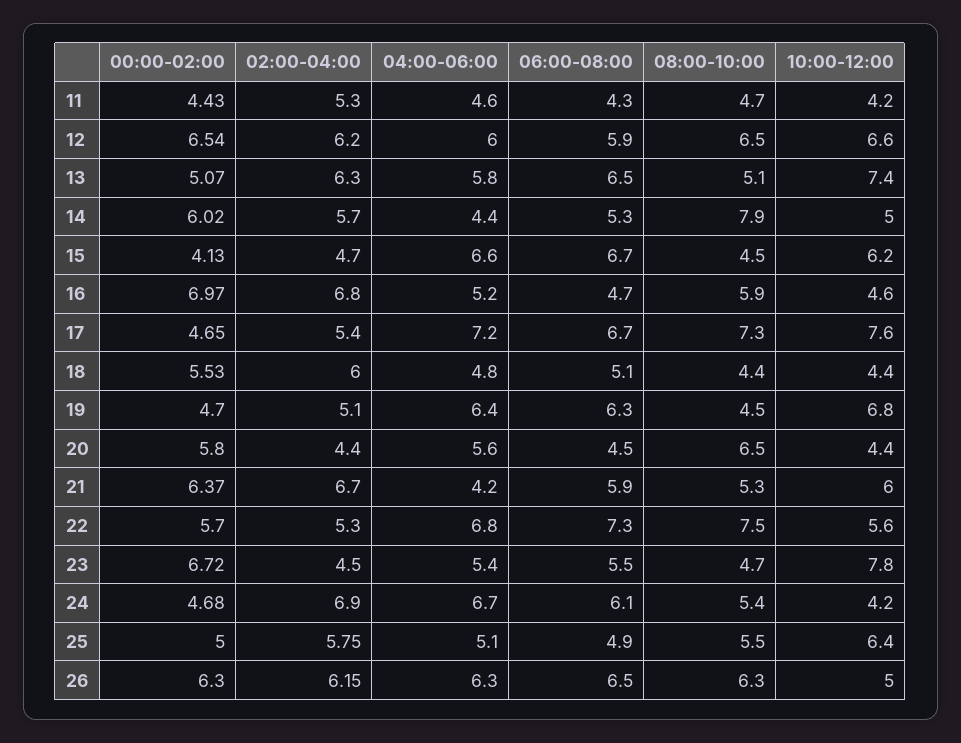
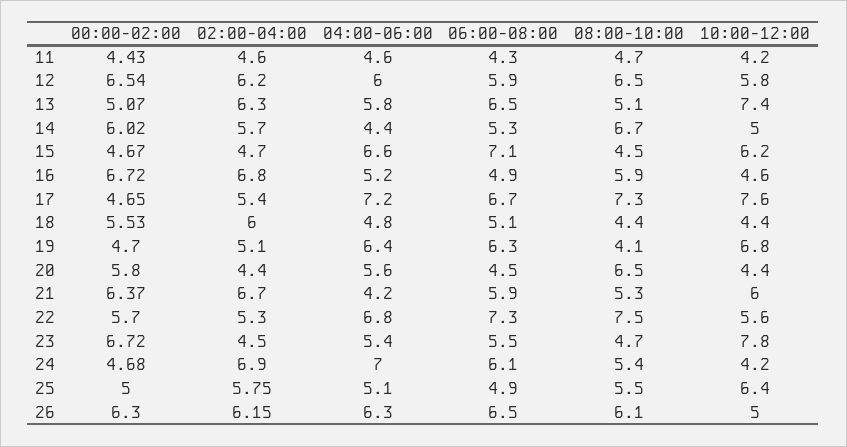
  {
    "00:00-02:00": {
      "11": 4.43,
      "12": 6.54,
      "13": 5.07,
      "14": 6.02,
-     "15": 4.13,
+     "15": 4.67,
-     "16": 6.97,
+     "16": 6.72,
      "17": 4.65,
      "18": 5.53,
      "19": 4.7,
      "20": 5.8,
      "21": 6.37,
      "22": 5.7,
      "23": 6.72,
      "24": 4.68,
      "25": 5,
      "26": 6.3
    },
    "02:00-04:00": {
-     "11": 5.3,
+     "11": 4.6,
      "12": 6.2,
      "13": 6.3,
      "14": 5.7,
      "15": 4.7,
      "16": 6.8,
      "17": 5.4,
      "18": 6,
      "19": 5.1,
      "20": 4.4,
      "21": 6.7,
      "22": 5.3,
      "23": 4.5,
      "24": 6.9,
      "25": 5.75,
      "26": 6.15
    },
    "04:00-06:00": {
      "11": 4.6,
      "12": 6,
      "13": 5.8,
      "14": 4.4,
      "15": 6.6,
      "16": 5.2,
      "17": 7.2,
      "18": 4.8,
      "19": 6.4,
      "20": 5.6,
      "21": 4.2,
      "22": 6.8,
      "23": 5.4,
-     "24": 6.7,
+     "24": 7,
      "25": 5.1,
      "26": 6.3
    },
    "06:00-08:00": {
      "11": 4.3,
      "12": 5.9,
      "13": 6.5,
      "14": 5.3,
-     "15": 6.7,
+     "15": 7.1,
-     "16": 4.7,
+     "16": 4.9,
      "17": 6.7,
      "18": 5.1,
      "19": 6.3,
      "20": 4.5,
      "21": 5.9,
      "22": 7.3,
      "23": 5.5,
      "24": 6.1,
      "25": 4.9,
      "26": 6.5
    },
    "08:00-10:00": {
      "11": 4.7,
      "12": 6.5,
      "13": 5.1,
-     "14": 7.9,
+     "14": 6.7,
      "15": 4.5,
      "16": 5.9,
      "17": 7.3,
      "18": 4.4,
-     "19": 4.5,
+     "19": 4.1,
      "20": 6.5,
      "21": 5.3,
      "22": 7.5,
      "23": 4.7,
      "24": 5.4,
      "25": 5.5,
-     "26": 6.3
+     "26": 6.1
    },
    "10:00-12:00": {
      "11": 4.2,
-     "12": 6.6,
+     "12": 5.8,
      "13": 7.4,
      "14": 5,
      "15": 6.2,
      "16": 4.6,
      "17": 7.6,
      "18": 4.4,
      "19": 6.8,
      "20": 4.4,
      "21": 6,
      "22": 5.6,
      "23": 7.8,
      "24": 4.2,
      "25": 6.4,
      "26": 5
    }
  }

